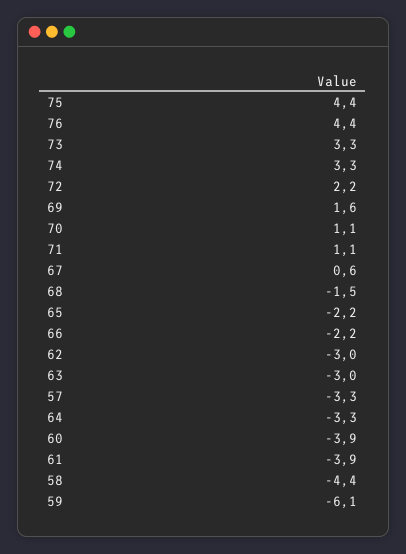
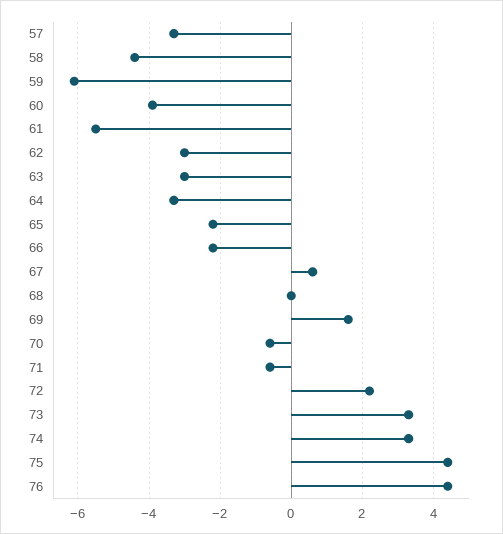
  {
    "75": 4.4,
    "76": 4.4,
    "73": 3.3,
    "74": 3.3,
    "72": 2.2,
    "69": 1.6,
-   "70": 1.1,
+   "70": -0.5,
-   "71": 1.1,
+   "71": -0.5,
    "67": 0.6,
-   "68": -1.5,
+   "68": 0,
    "65": -2.2,
    "66": -2.2,
    "62": -3,
    "63": -3,
    "57": -3.3,
    "64": -3.3,
    "60": -3.9,
-   "61": -3.9,
+   "61": -5.5,
    "58": -4.4,
    "59": -6.1
  }

